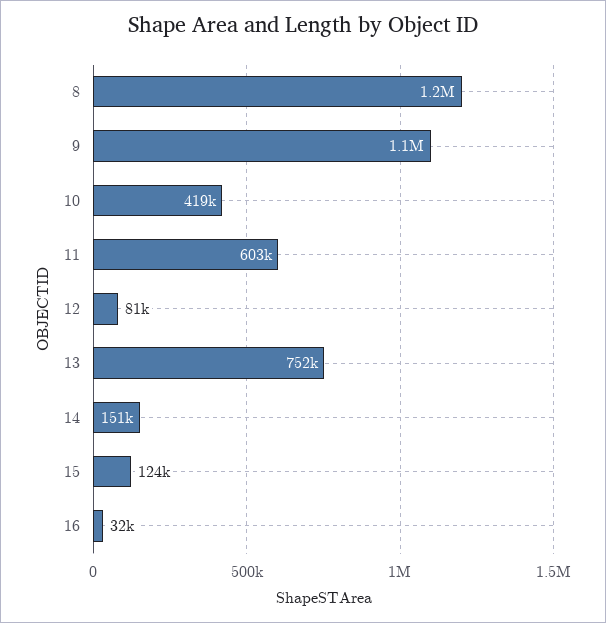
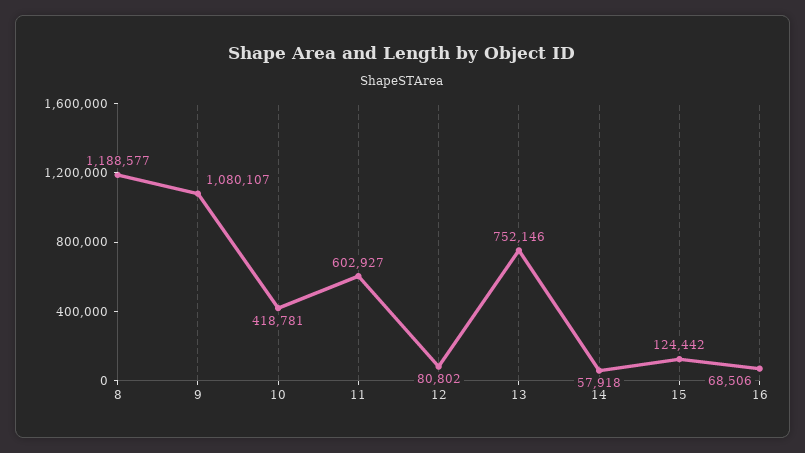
  {
    "8": 1188577,
    "9": 1080107,
    "10": 418781,
    "11": 602927,
    "12": 80802,
    "13": 752146,
-   "14": 151000,
+   "14": 57918,
    "15": 124442,
-   "16": 32000
+   "16": 68506
  }

